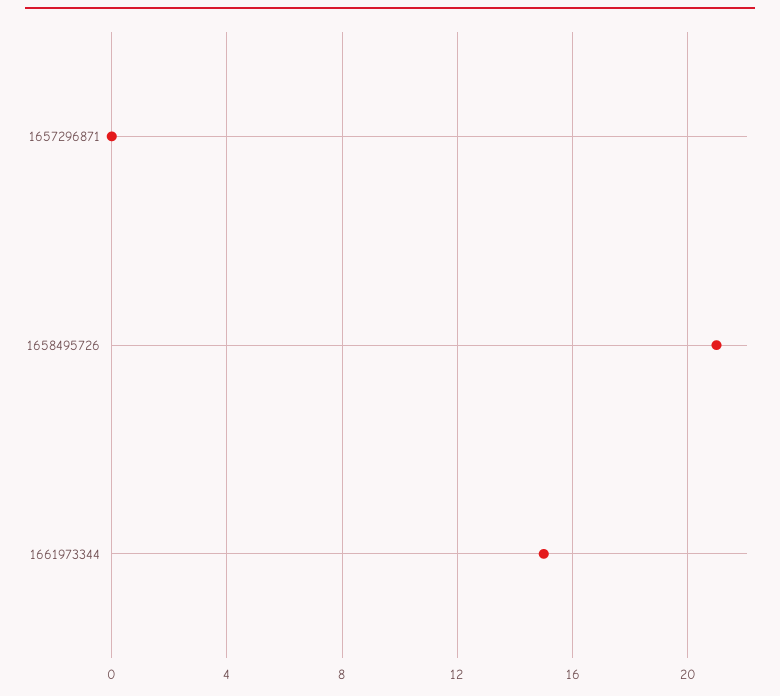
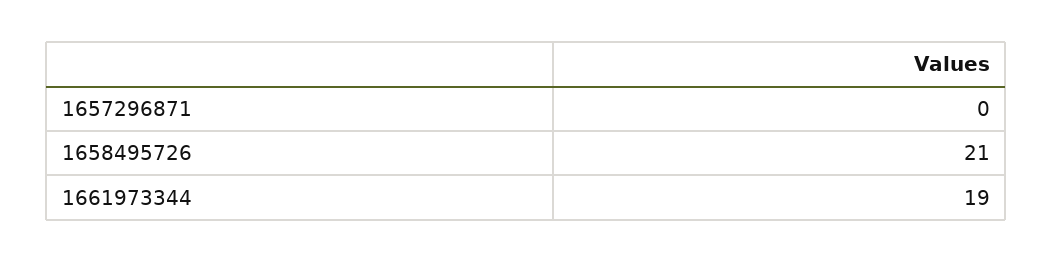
  {
    "1657296871": 0,
    "1658495726": 21,
-   "1661973344": 15
+   "1661973344": 19
  }

